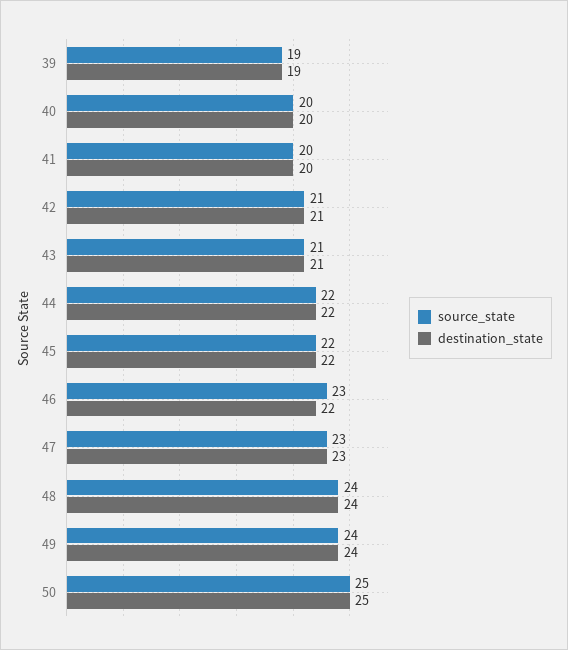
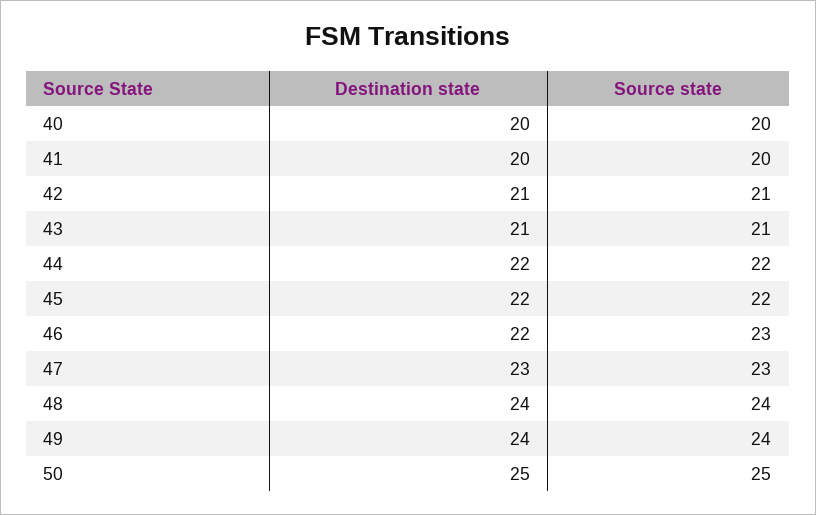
  {
    "source_state": {
-     "39": 19,
      "40": 20,
      "41": 20,
      "42": 21,
      "43": 21,
      "44": 22,
      "45": 22,
      "46": 23,
      "47": 23,
      "48": 24,
      "49": 24,
      "50": 25
    },
    "destination_state": {
-     "39": 19,
      "40": 20,
      "41": 20,
      "42": 21,
      "43": 21,
      "44": 22,
      "45": 22,
      "46": 22,
      "47": 23,
      "48": 24,
      "49": 24,
      "50": 25
    }
  }

